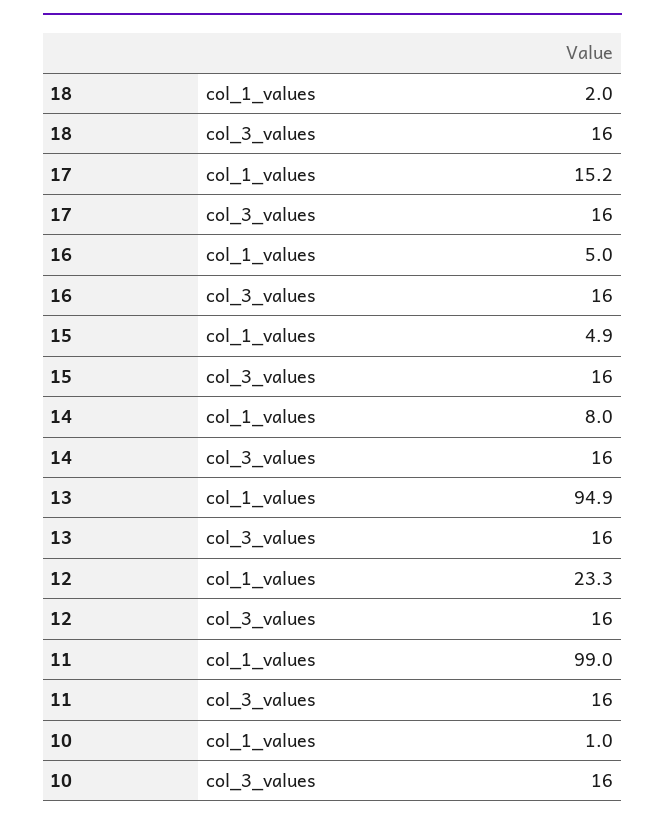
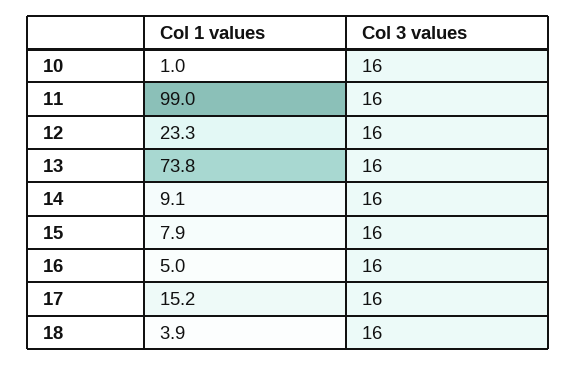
  {
    "18": {
-     "col_1_values": 2,
+     "col_1_values": 3.9,
      "col_3_values": 16
    },
    "17": {
      "col_1_values": 15.2,
      "col_3_values": 16
    },
    "16": {
      "col_1_values": 5,
      "col_3_values": 16
    },
    "15": {
-     "col_1_values": 4.9,
+     "col_1_values": 7.9,
      "col_3_values": 16
    },
    "14": {
-     "col_1_values": 8,
+     "col_1_values": 9.1,
      "col_3_values": 16
    },
    "13": {
-     "col_1_values": 94.9,
+     "col_1_values": 73.8,
      "col_3_values": 16
    },
    "12": {
      "col_1_values": 23.3,
      "col_3_values": 16
    },
    "11": {
      "col_1_values": 99,
      "col_3_values": 16
    },
    "10": {
      "col_1_values": 1,
      "col_3_values": 16
    }
  }

